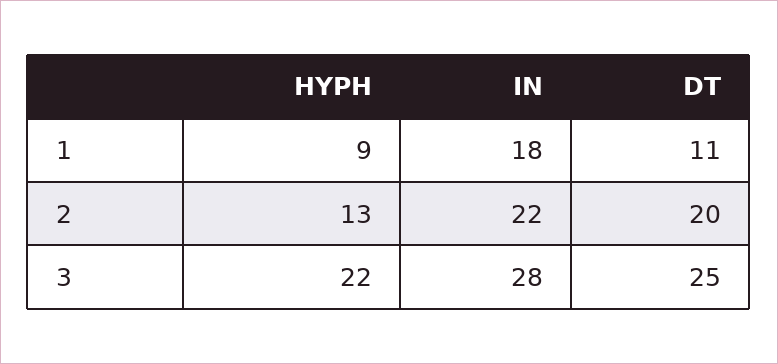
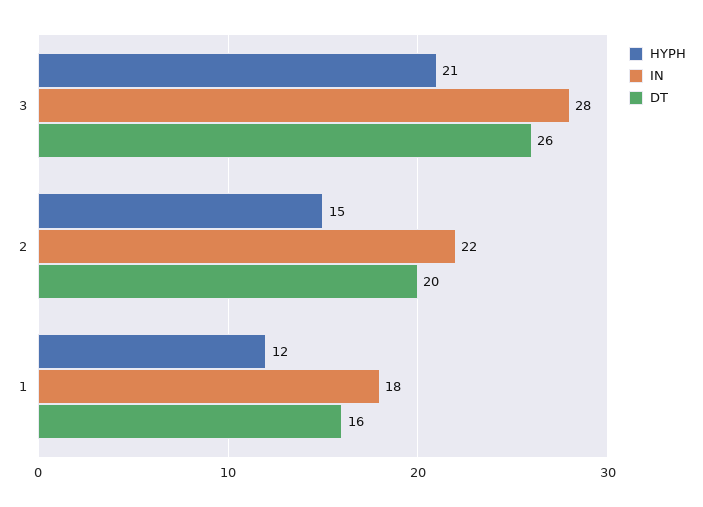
  {
    "HYPH": {
-     "1": 9,
+     "1": 12,
-     "2": 13,
+     "2": 15,
-     "3": 22
+     "3": 21
    },
    "IN": {
      "1": 18,
      "2": 22,
      "3": 28
    },
    "DT": {
-     "1": 11,
+     "1": 16,
      "2": 20,
-     "3": 25
+     "3": 26
    }
  }

